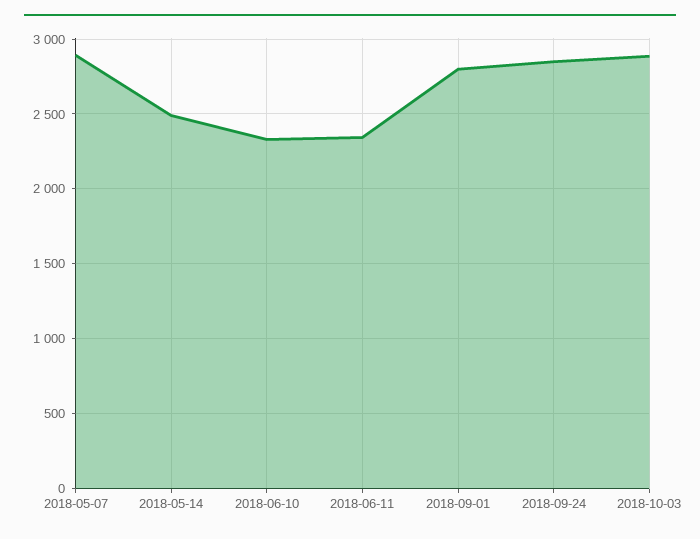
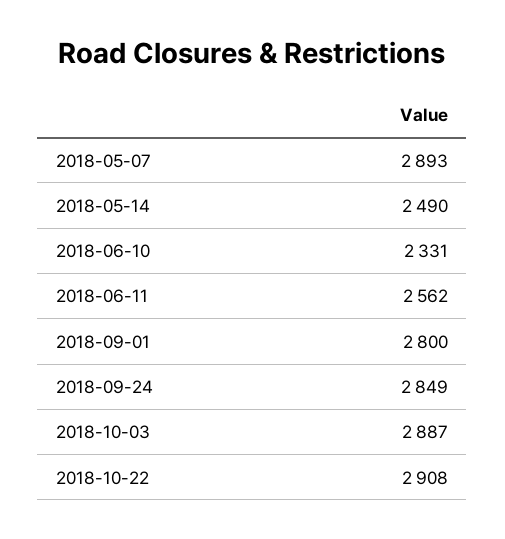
  {
    "2018-05-07": 2893,
    "2018-05-14": 2490,
    "2018-06-10": 2331,
-   "2018-06-11": 2350,
+   "2018-06-11": 2562,
    "2018-09-01": 2800,
    "2018-09-24": 2849,
-   "2018-10-03": 2887
+   "2018-10-03": 2887,
+   "2018-10-22": 2908
  }

